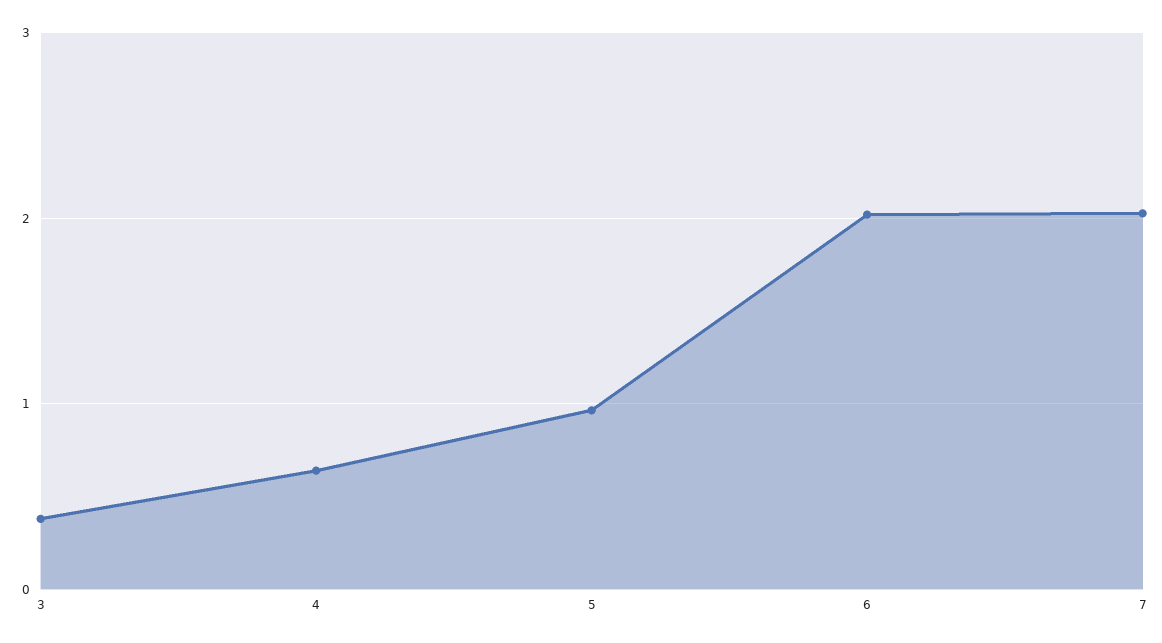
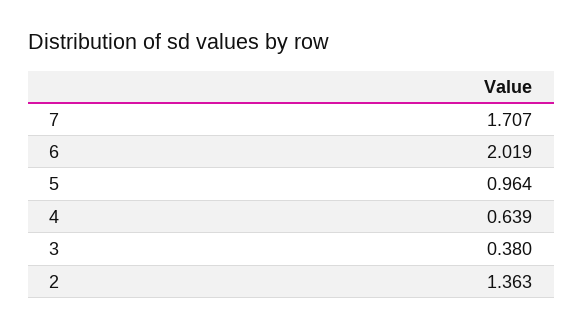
  {
    "3": 0.38,
    "4": 0.639,
    "5": 0.964,
    "6": 2.019,
-   "7": 2
+   "7": 1.707,
+   "2": 1.363
  }

